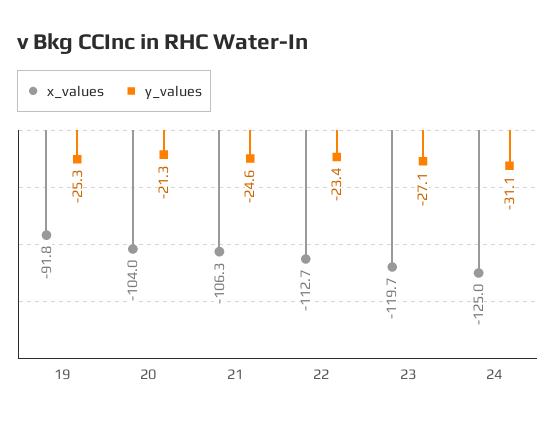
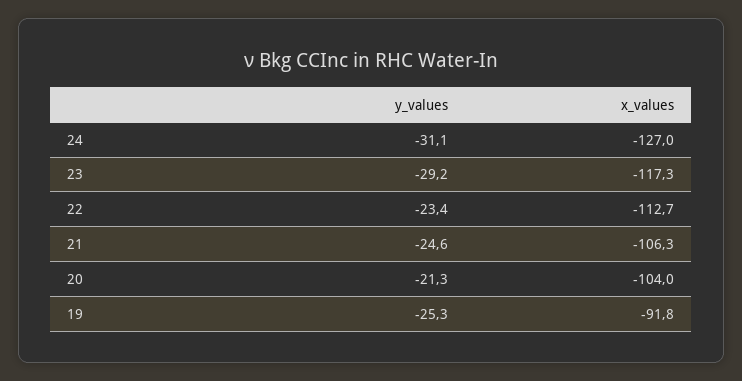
  {
    "x_values": {
      "19": -91.8,
      "20": -104,
      "21": -106.3,
      "22": -112.7,
-     "23": -119.7,
+     "23": -117.3,
-     "24": -125
+     "24": -127
    },
    "y_values": {
      "19": -25.3,
      "20": -21.3,
      "21": -24.6,
      "22": -23.4,
-     "23": -27.1,
+     "23": -29.2,
      "24": -31.1
    }
  }

